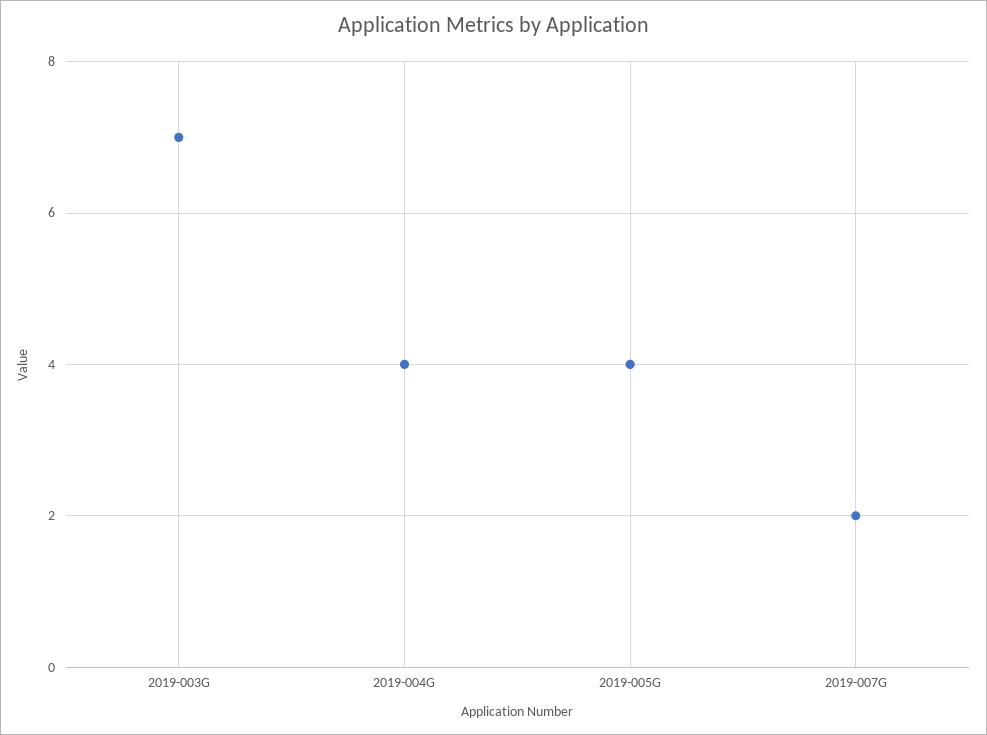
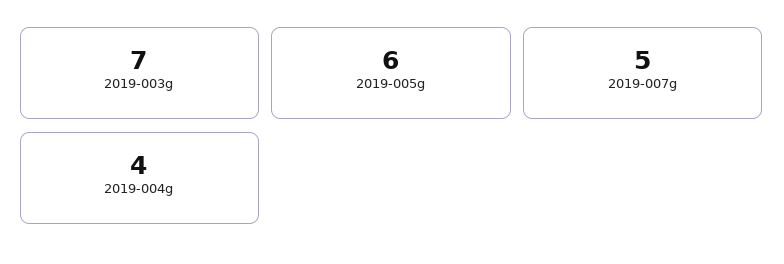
  {
    "2019-003G": 7,
    "2019-004G": 4,
-   "2019-005G": 4,
+   "2019-005G": 6,
-   "2019-007G": 2
+   "2019-007G": 5
  }

